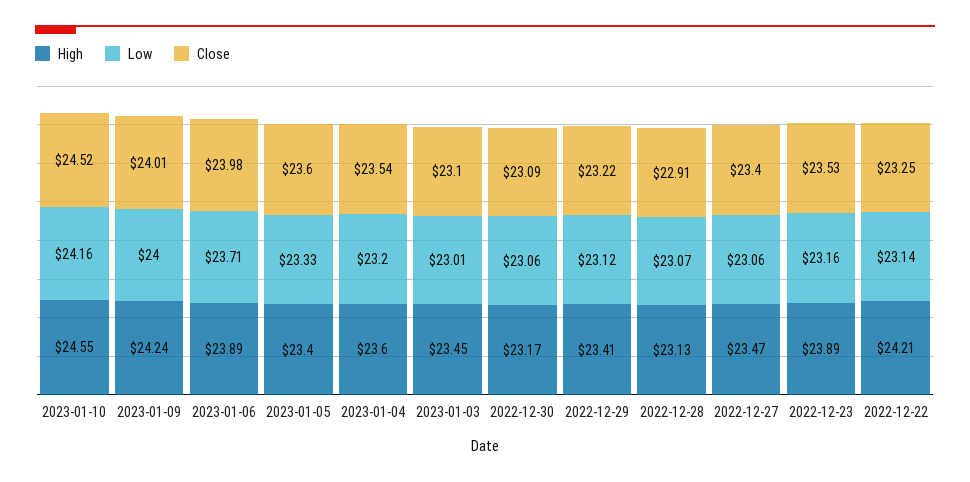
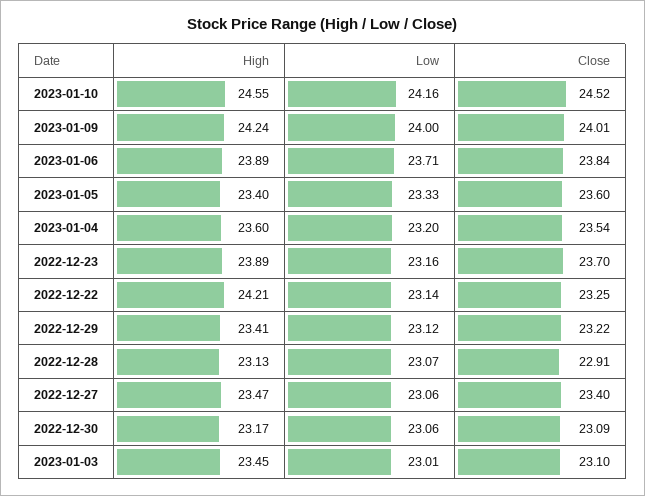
  {
    "High": {
      "2023-01-10": 24.55,
      "2023-01-09": 24.24,
      "2023-01-06": 23.89,
      "2023-01-05": 23.4,
      "2023-01-04": 23.6,
      "2023-01-03": 23.45,
      "2022-12-30": 23.17,
      "2022-12-29": 23.41,
      "2022-12-28": 23.13,
      "2022-12-27": 23.47,
      "2022-12-23": 23.89,
      "2022-12-22": 24.21
    },
    "Low": {
      "2023-01-10": 24.16,
      "2023-01-09": 24,
      "2023-01-06": 23.71,
      "2023-01-05": 23.33,
      "2023-01-04": 23.2,
      "2023-01-03": 23.01,
      "2022-12-30": 23.06,
      "2022-12-29": 23.12,
      "2022-12-28": 23.07,
      "2022-12-27": 23.06,
      "2022-12-23": 23.16,
      "2022-12-22": 23.14
    },
    "Close": {
      "2023-01-10": 24.52,
      "2023-01-09": 24.01,
-     "2023-01-06": 23.98,
+     "2023-01-06": 23.84,
      "2023-01-05": 23.6,
      "2023-01-04": 23.54,
      "2023-01-03": 23.1,
      "2022-12-30": 23.09,
      "2022-12-29": 23.22,
      "2022-12-28": 22.91,
      "2022-12-27": 23.4,
-     "2022-12-23": 23.53,
+     "2022-12-23": 23.7,
      "2022-12-22": 23.25
    }
  }

